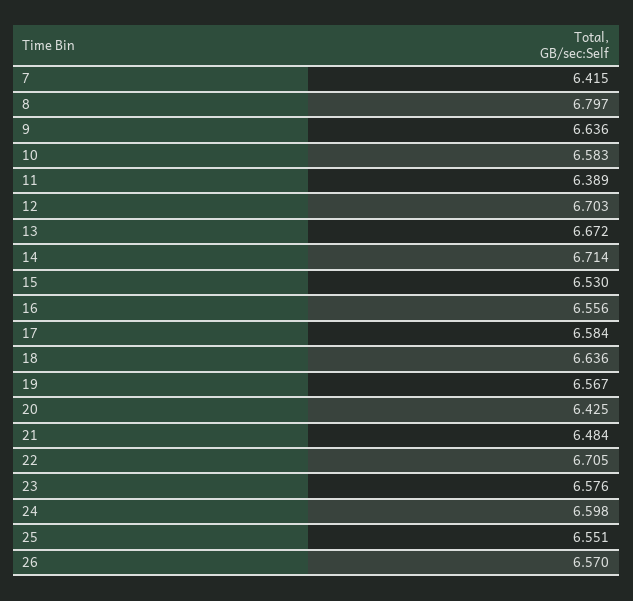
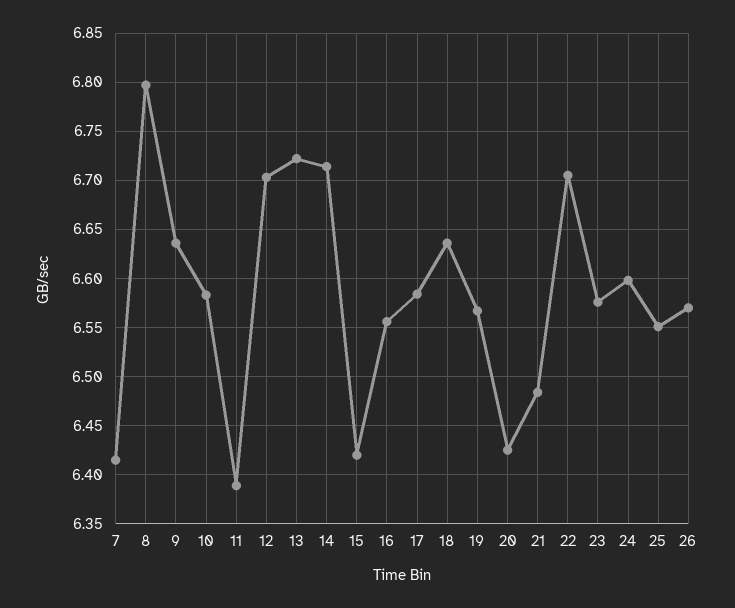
  {
    "7": 6.415,
    "8": 6.797,
    "9": 6.636,
    "10": 6.583,
    "11": 6.389,
    "12": 6.703,
-   "13": 6.672,
+   "13": 6.72,
    "14": 6.714,
-   "15": 6.53,
+   "15": 6.42,
    "16": 6.556,
    "17": 6.584,
    "18": 6.636,
    "19": 6.567,
    "20": 6.425,
    "21": 6.484,
    "22": 6.705,
    "23": 6.576,
    "24": 6.598,
    "25": 6.551,
    "26": 6.57
  }

